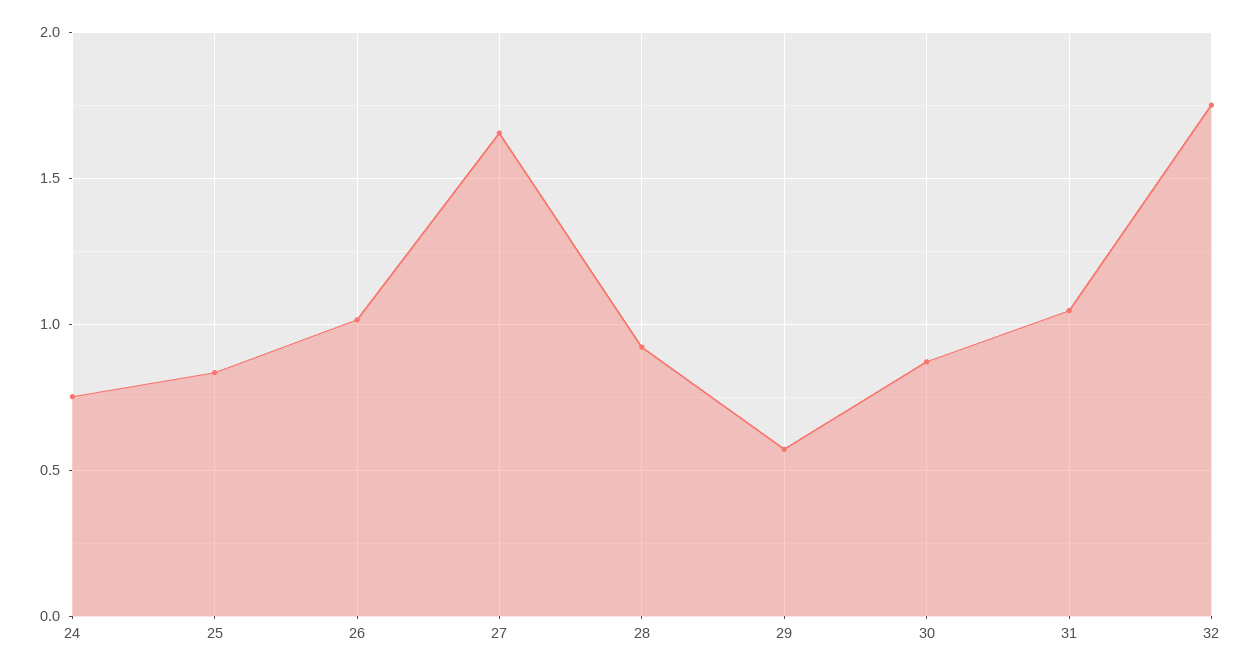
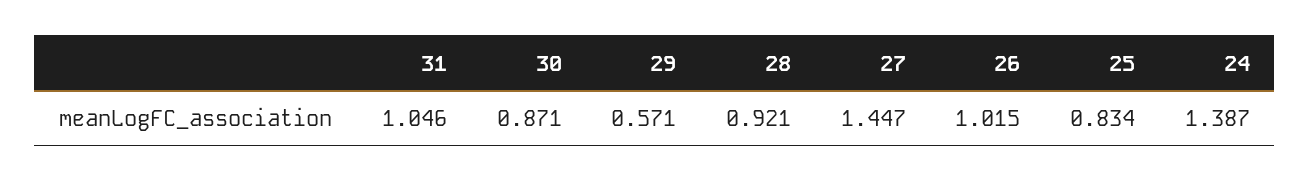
  {
-   "24": 0.75,
+   "24": 1.387,
    "25": 0.834,
    "26": 1.015,
-   "27": 1.65,
+   "27": 1.447,
    "28": 0.921,
    "29": 0.571,
    "30": 0.871,
-   "31": 1.046,
+   "31": 1.046
-   "32": 1.75
  }

